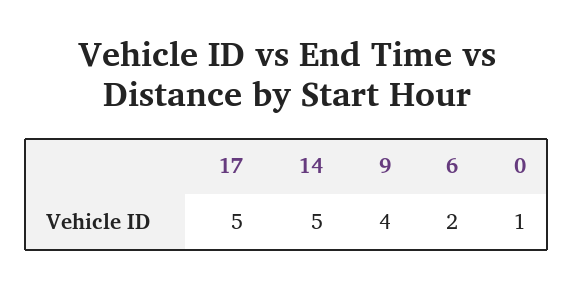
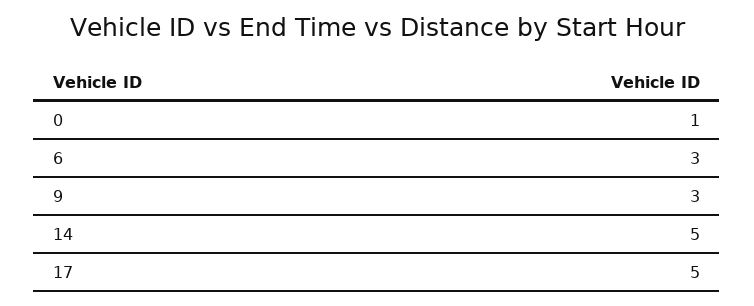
  {
    "17": 5,
    "14": 5,
-   "9": 4,
+   "9": 3,
-   "6": 2,
+   "6": 3,
    "0": 1
  }

